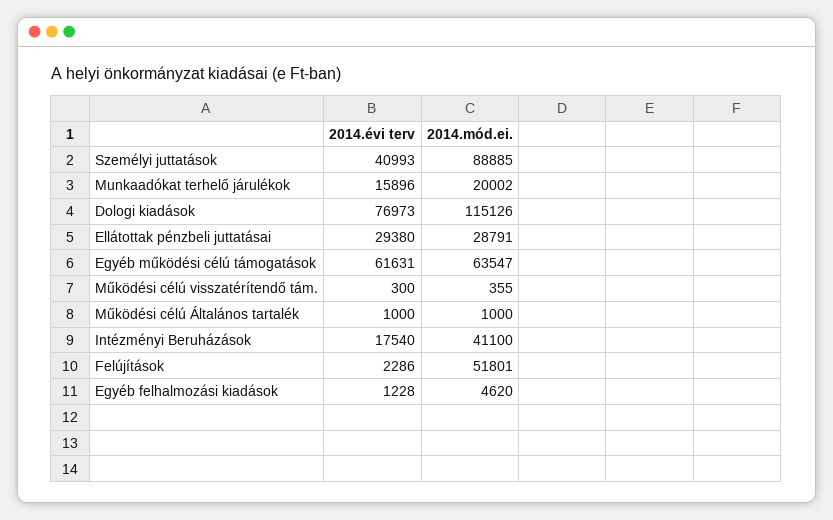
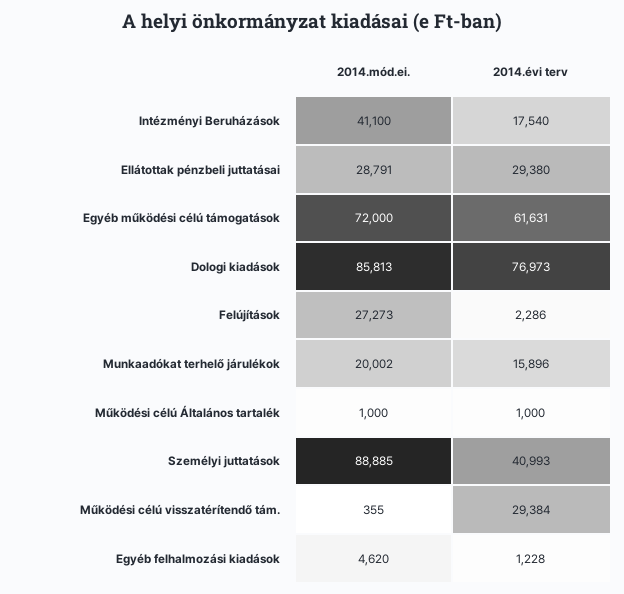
  {
    "2014.évi terv": {
      "Személyi juttatások": 40993,
      "Munkaadókat terhelő járulékok": 15896,
      "Dologi kiadások": 76973,
      "Ellátottak pénzbeli juttatásai": 29380,
      "Egyéb működési célú támogatások": 61631,
-     "Működési célú visszatérítendő tám.": 300,
+     "Működési célú visszatérítendő tám.": 29384,
      "Működési célú Általános tartalék": 1000,
      "Intézményi Beruházások": 17540,
      "Felújítások": 2286,
      "Egyéb felhalmozási kiadások": 1228
    },
    "2014.mód.ei.": {
      "Személyi juttatások": 88885,
      "Munkaadókat terhelő járulékok": 20002,
-     "Dologi kiadások": 115126,
+     "Dologi kiadások": 85813,
      "Ellátottak pénzbeli juttatásai": 28791,
-     "Egyéb működési célú támogatások": 63547,
+     "Egyéb működési célú támogatások": 72000,
      "Működési célú visszatérítendő tám.": 355,
      "Működési célú Általános tartalék": 1000,
      "Intézményi Beruházások": 41100,
-     "Felújítások": 51801,
+     "Felújítások": 27273,
      "Egyéb felhalmozási kiadások": 4620
    }
  }

